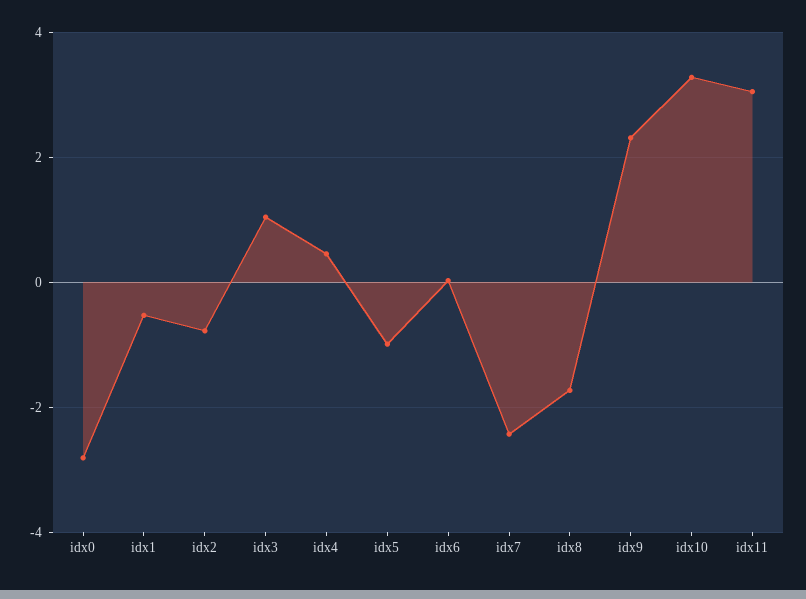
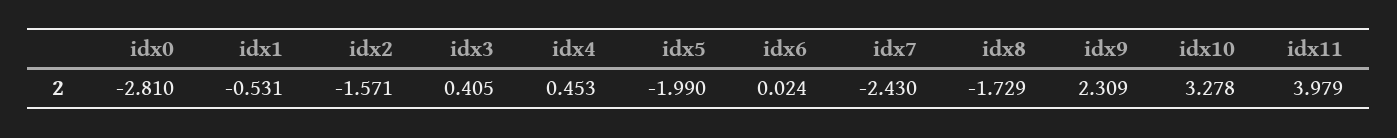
  {
    "idx0": -2.81,
    "idx1": -0.531,
-   "idx2": -0.8,
+   "idx2": -1.571,
-   "idx3": 1,
+   "idx3": 0.405,
    "idx4": 0.453,
-   "idx5": -1,
+   "idx5": -1.99,
    "idx6": 0.024,
    "idx7": -2.43,
    "idx8": -1.729,
    "idx9": 2.309,
    "idx10": 3.278,
-   "idx11": 3
+   "idx11": 3.979
  }

